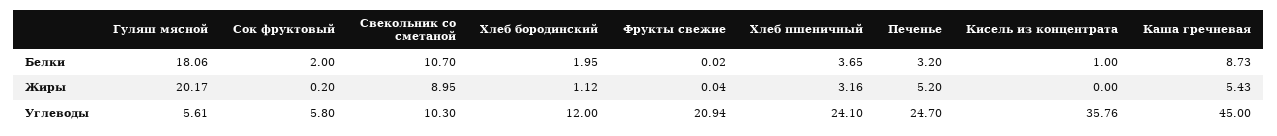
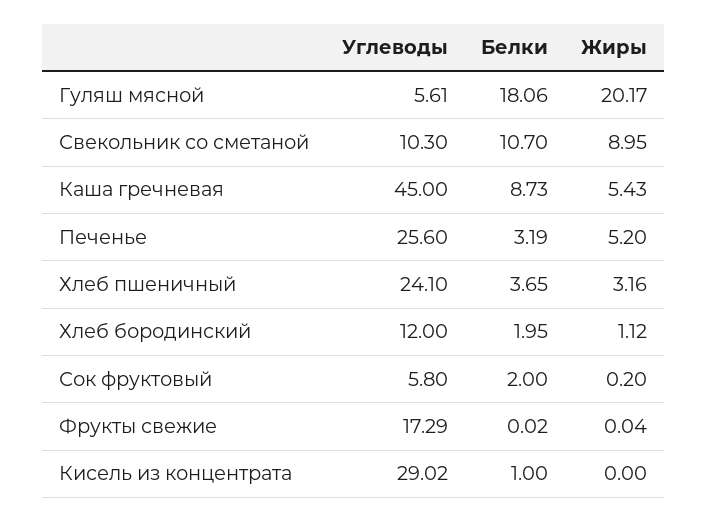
  {
    "Гуляш мясной": {
      "Белки": 18.06,
      "Жиры": 20.17,
      "Углеводы": 5.61
    },
    "Сок фруктовый": {
      "Белки": 2,
      "Жиры": 0.2,
      "Углеводы": 5.8
    },
    "Свекольник со сметаной": {
      "Белки": 10.7,
      "Жиры": 8.95,
      "Углеводы": 10.3
    },
    "Хлеб бородинский": {
      "Белки": 1.95,
      "Жиры": 1.12,
      "Углеводы": 12
    },
    "Фрукты свежие": {
      "Белки": 0.02,
      "Жиры": 0.04,
-     "Углеводы": 20.94
+     "Углеводы": 17.29
    },
    "Хлеб пшеничный": {
      "Белки": 3.65,
      "Жиры": 3.16,
      "Углеводы": 24.1
    },
    "Печенье": {
-     "Белки": 3.2,
+     "Белки": 3.19,
      "Жиры": 5.2,
-     "Углеводы": 24.7
+     "Углеводы": 25.6
    },
    "Кисель из концентрата": {
      "Белки": 1,
      "Жиры": 0,
-     "Углеводы": 35.76
+     "Углеводы": 29.02
    },
    "Каша гречневая": {
      "Белки": 8.73,
      "Жиры": 5.43,
      "Углеводы": 45
    }
  }

